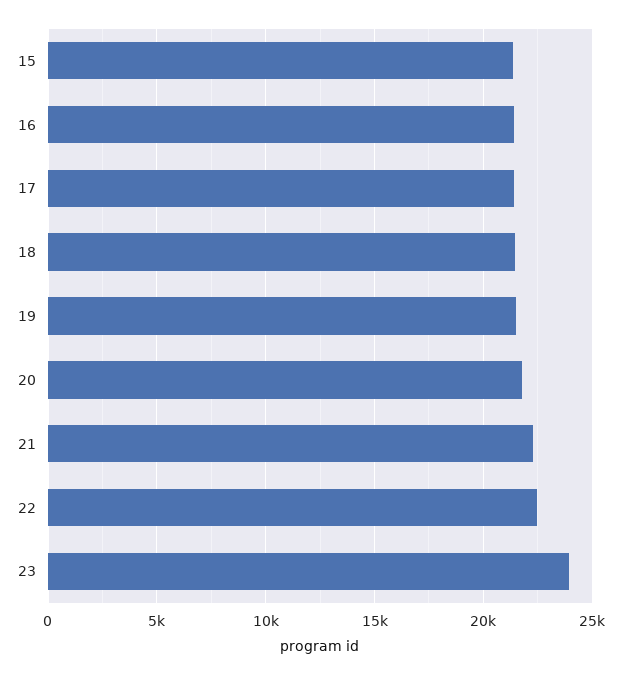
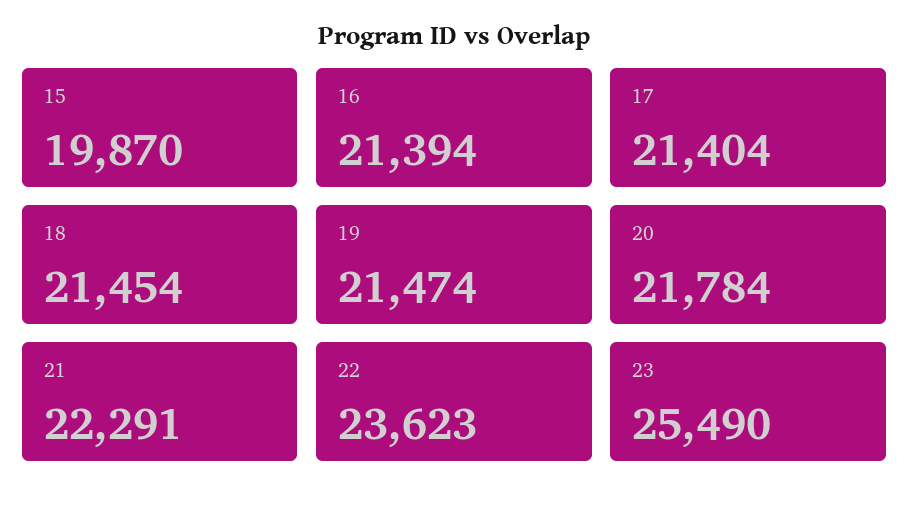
  {
-   "15": 21500,
+   "15": 19870,
    "16": 21394,
    "17": 21404,
    "18": 21454,
    "19": 21474,
    "20": 21784,
    "21": 22291,
-   "22": 22500,
+   "22": 23623,
-   "23": 24000
+   "23": 25490
  }

